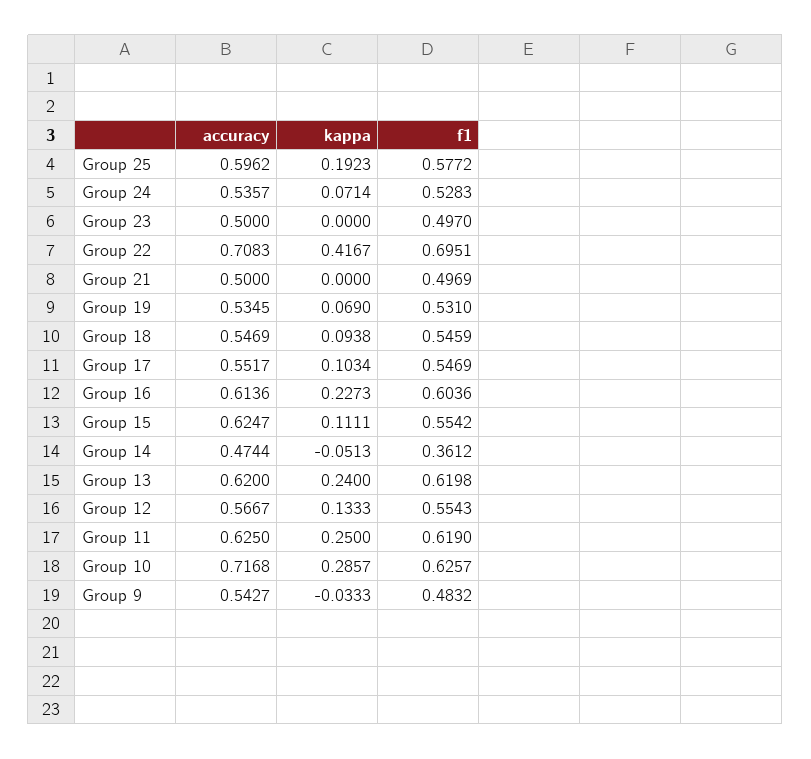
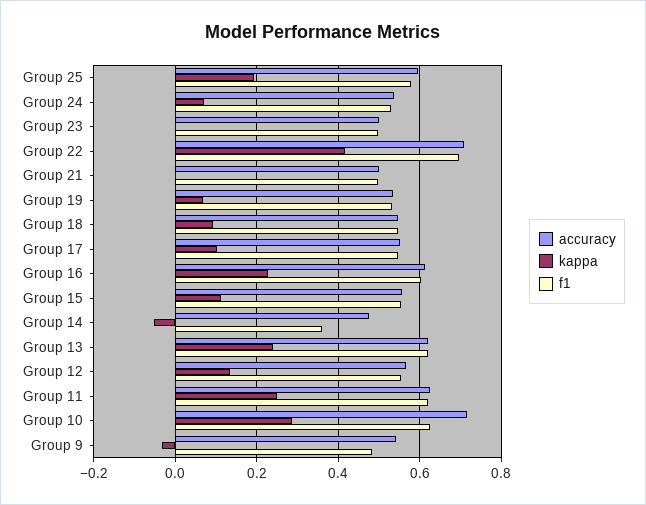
  {
    "accuracy": {
      "Group 25": 0.5962,
      "Group 24": 0.5357,
      "Group 23": 0.5,
      "Group 22": 0.7083,
      "Group 21": 0.5,
      "Group 19": 0.5345,
      "Group 18": 0.5469,
      "Group 17": 0.5517,
      "Group 16": 0.6136,
-     "Group 15": 0.6247,
+     "Group 15": 0.56,
      "Group 14": 0.4744,
      "Group 13": 0.62,
      "Group 12": 0.5667,
      "Group 11": 0.625,
      "Group 10": 0.7168,
      "Group 9": 0.5427
    },
    "kappa": {
      "Group 25": 0.1923,
      "Group 24": 0.0714,
      "Group 23": 0,
      "Group 22": 0.4167,
      "Group 21": 0,
      "Group 19": 0.069,
      "Group 18": 0.0938,
      "Group 17": 0.1034,
      "Group 16": 0.2273,
      "Group 15": 0.1111,
      "Group 14": -0.0513,
      "Group 13": 0.24,
      "Group 12": 0.1333,
      "Group 11": 0.25,
      "Group 10": 0.2857,
      "Group 9": -0.0333
    },
    "f1": {
      "Group 25": 0.5772,
      "Group 24": 0.5283,
      "Group 23": 0.497,
      "Group 22": 0.6951,
      "Group 21": 0.4969,
      "Group 19": 0.531,
      "Group 18": 0.5459,
      "Group 17": 0.5469,
      "Group 16": 0.6036,
      "Group 15": 0.5542,
      "Group 14": 0.3612,
      "Group 13": 0.6198,
      "Group 12": 0.5543,
      "Group 11": 0.619,
      "Group 10": 0.6257,
      "Group 9": 0.4832
    }
  }

